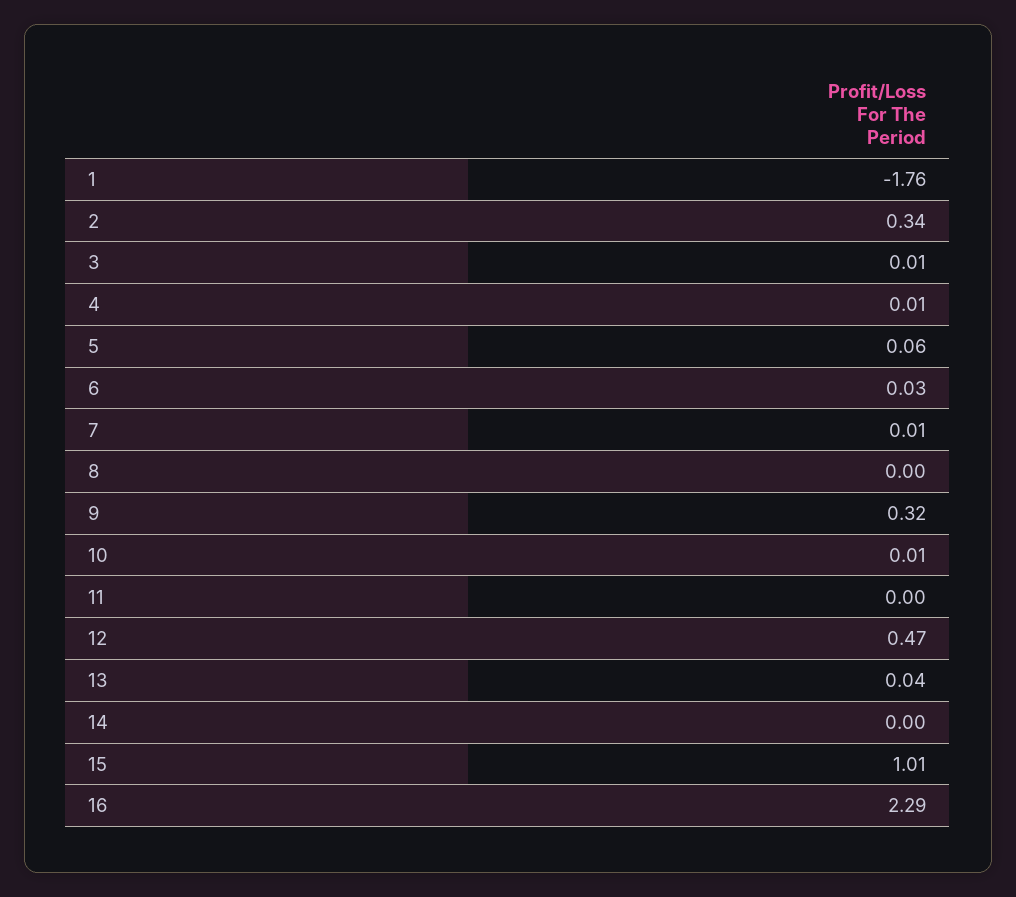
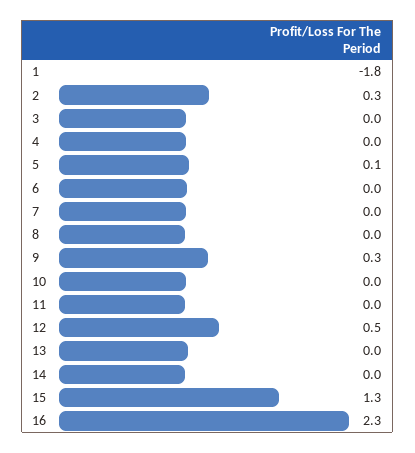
  {
    "1": -1.76,
    "2": 0.34,
    "3": 0.01,
    "4": 0.01,
    "5": 0.06,
    "6": 0.03,
    "7": 0.01,
    "8": 0,
    "9": 0.32,
    "10": 0.01,
    "11": 0,
    "12": 0.47,
    "13": 0.04,
    "14": 0,
-   "15": 1.01,
+   "15": 1.3,
    "16": 2.29
  }

